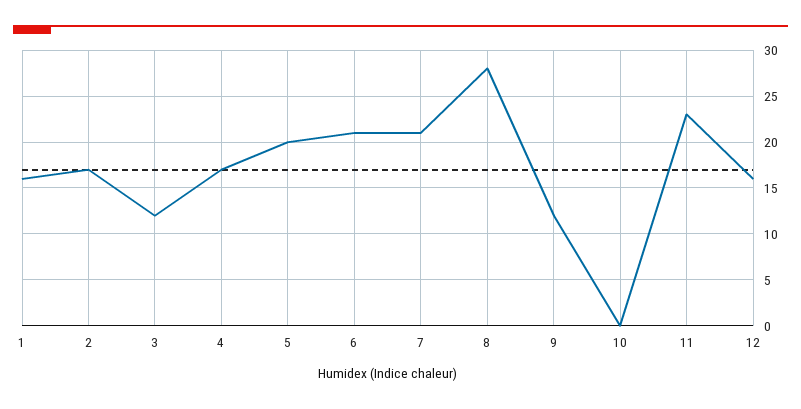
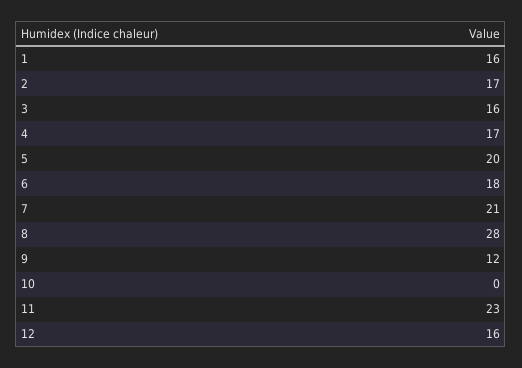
  {
    "1": 16,
    "2": 17,
-   "3": 12,
+   "3": 16,
    "4": 17,
    "5": 20,
-   "6": 21,
+   "6": 18,
    "7": 21,
    "8": 28,
    "9": 12,
    "10": 0,
    "11": 23,
    "12": 16
  }

